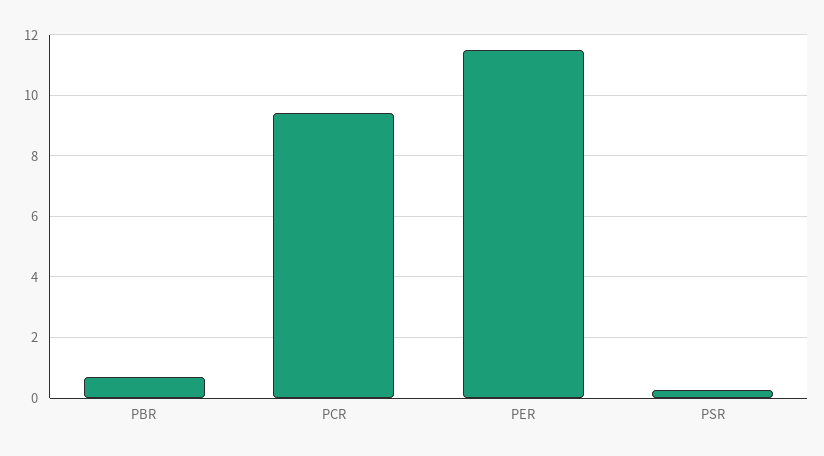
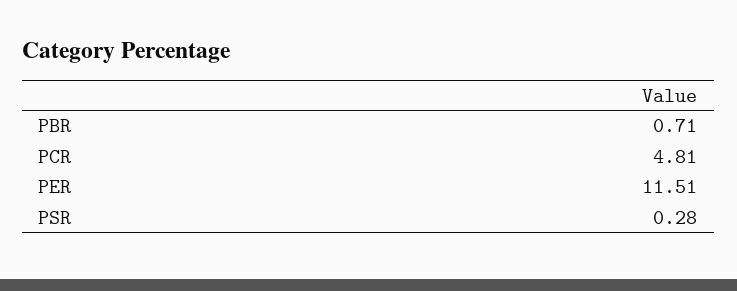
  {
    "PBR": 0.71,
-   "PCR": 9.4,
+   "PCR": 4.81,
    "PER": 11.51,
    "PSR": 0.28
  }

